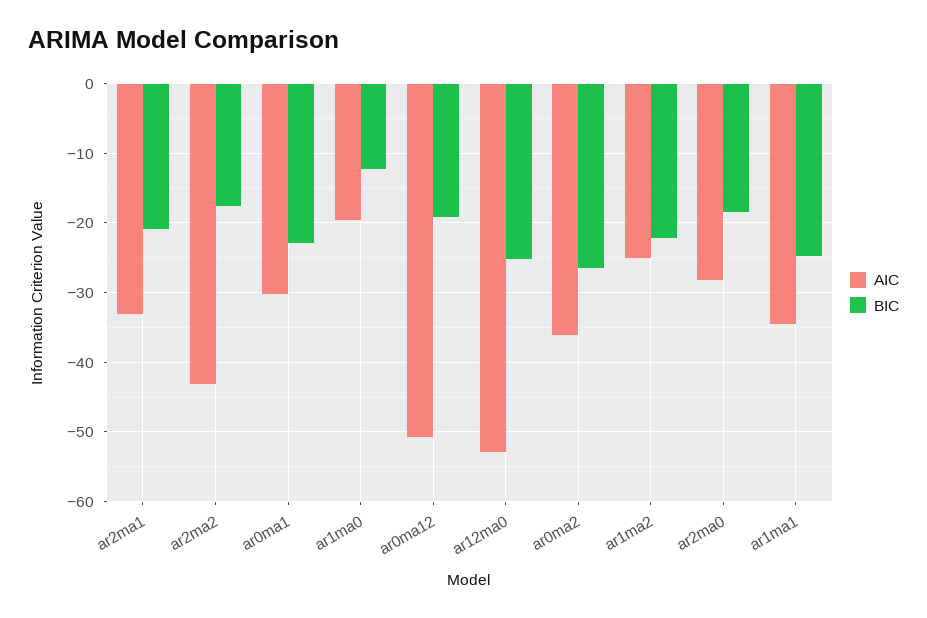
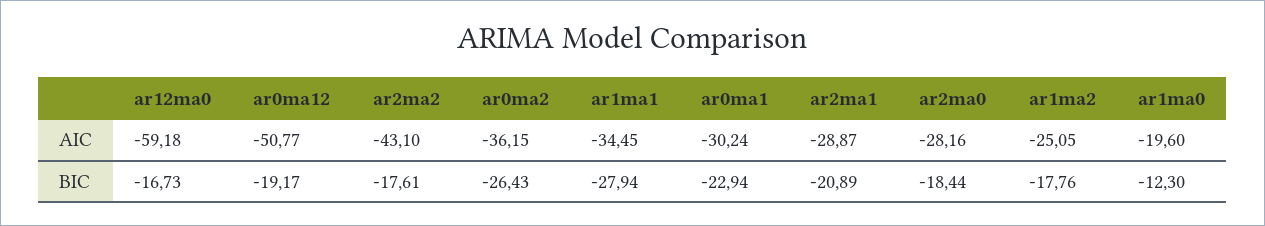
  {
    "AIC": {
-     "ar2ma1": -33,
+     "ar2ma1": -28.87,
      "ar2ma2": -43.1,
      "ar0ma1": -30.24,
      "ar1ma0": -19.6,
      "ar0ma12": -50.77,
-     "ar12ma0": -53,
+     "ar12ma0": -59.18,
      "ar0ma2": -36.15,
      "ar1ma2": -25.05,
      "ar2ma0": -28.16,
      "ar1ma1": -34.45
    },
    "BIC": {
      "ar2ma1": -20.89,
      "ar2ma2": -17.61,
      "ar0ma1": -22.94,
      "ar1ma0": -12.3,
      "ar0ma12": -19.17,
-     "ar12ma0": -25,
+     "ar12ma0": -16.73,
      "ar0ma2": -26.43,
-     "ar1ma2": -22,
+     "ar1ma2": -17.76,
      "ar2ma0": -18.44,
-     "ar1ma1": -25
+     "ar1ma1": -27.94
    }
  }

